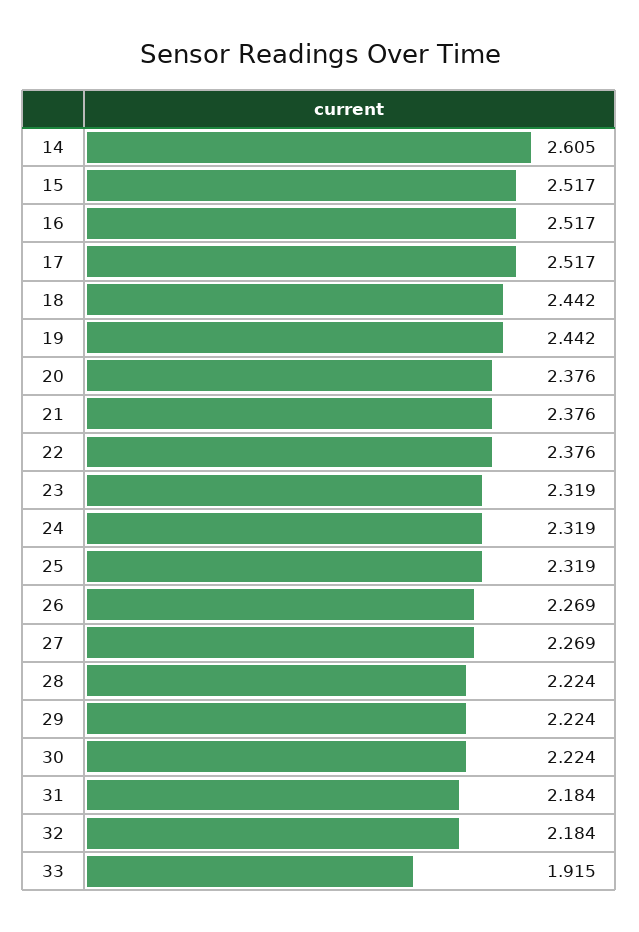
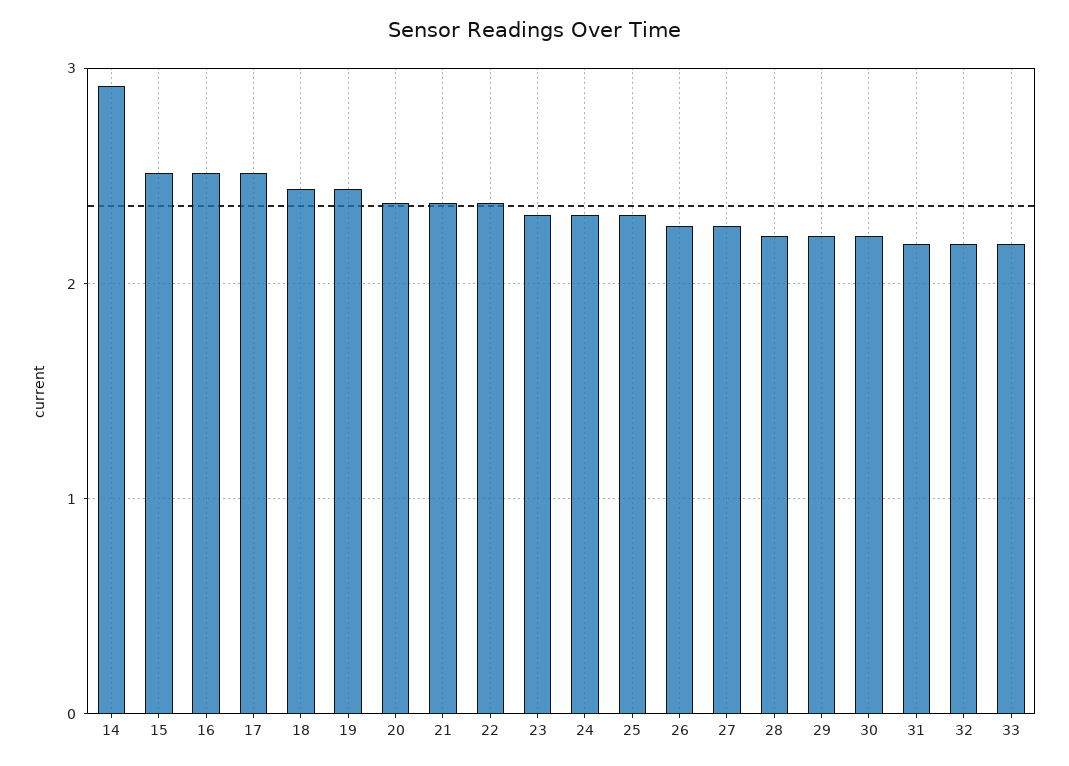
  {
-   "14": 2.605,
+   "14": 2.9,
    "15": 2.517,
    "16": 2.517,
    "17": 2.517,
    "18": 2.442,
    "19": 2.442,
    "20": 2.376,
    "21": 2.376,
    "22": 2.376,
    "23": 2.319,
    "24": 2.319,
    "25": 2.319,
    "26": 2.269,
    "27": 2.269,
    "28": 2.224,
    "29": 2.224,
    "30": 2.224,
    "31": 2.184,
    "32": 2.184,
-   "33": 1.915
+   "33": 2.2
  }

